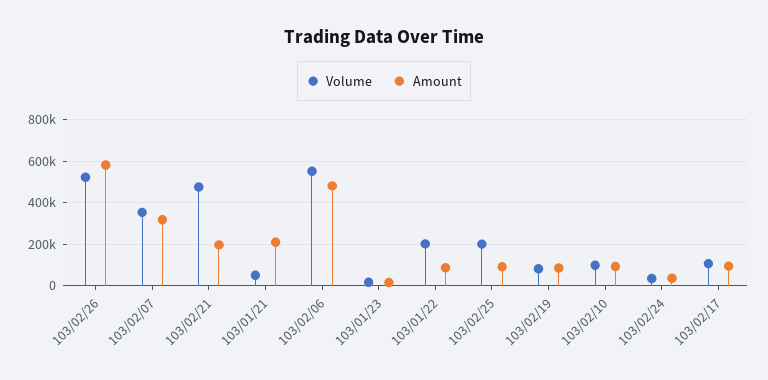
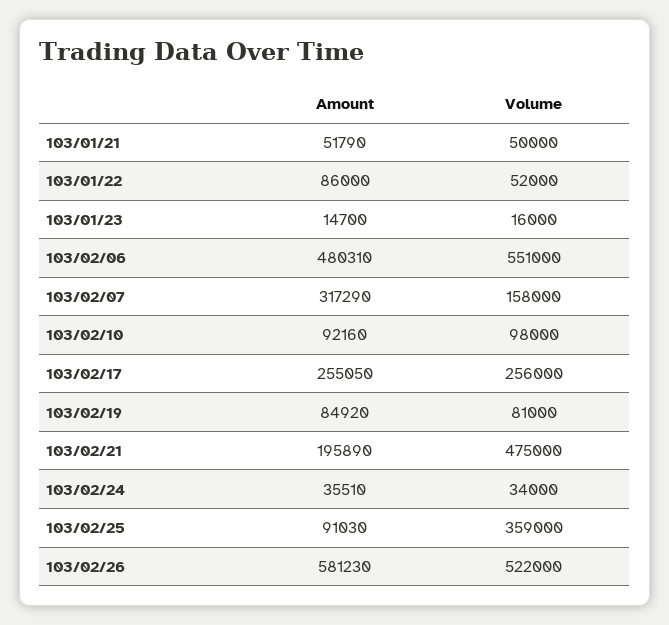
  {
    "Volume": {
      "103/02/26": 522000,
-     "103/02/07": 350000,
+     "103/02/07": 158000,
      "103/02/21": 475000,
      "103/01/21": 50000,
      "103/02/06": 551000,
      "103/01/23": 16000,
-     "103/01/22": 200000,
+     "103/01/22": 52000,
-     "103/02/25": 200000,
+     "103/02/25": 359000,
      "103/02/19": 81000,
      "103/02/10": 98000,
      "103/02/24": 34000,
-     "103/02/17": 100000
+     "103/02/17": 256000
    },
    "Amount": {
      "103/02/26": 581230,
      "103/02/07": 317290,
      "103/02/21": 195890,
-     "103/01/21": 200000,
+     "103/01/21": 51790,
      "103/02/06": 480310,
      "103/01/23": 14700,
      "103/01/22": 86000,
      "103/02/25": 91030,
      "103/02/19": 84920,
      "103/02/10": 92160,
      "103/02/24": 35510,
-     "103/02/17": 100000
+     "103/02/17": 255050
    }
  }

